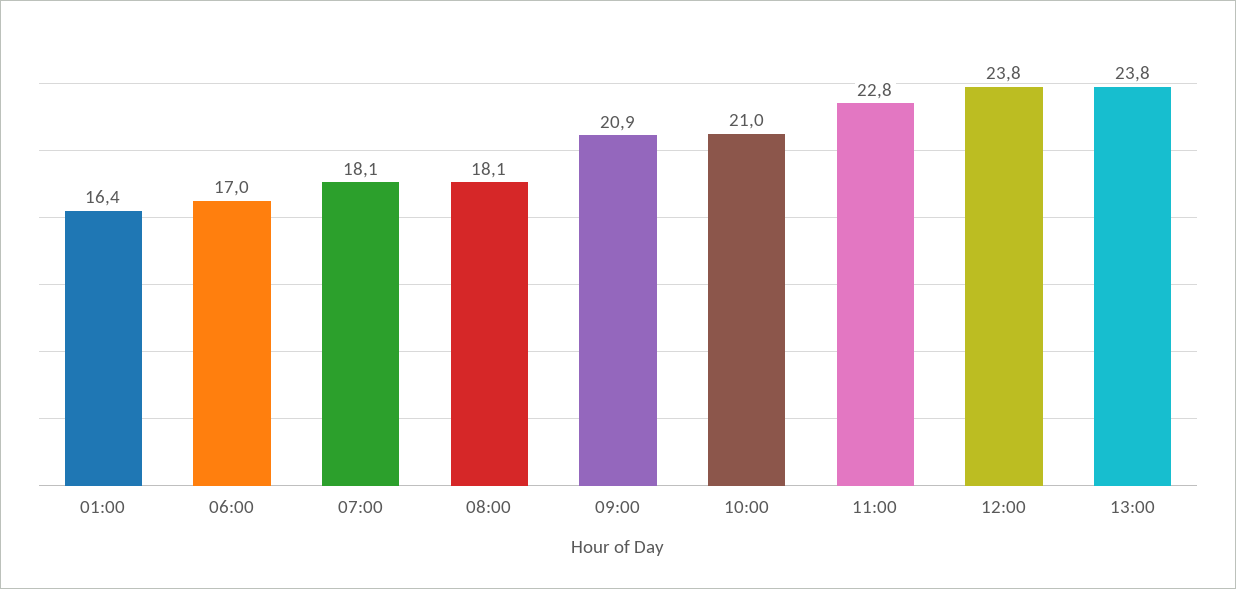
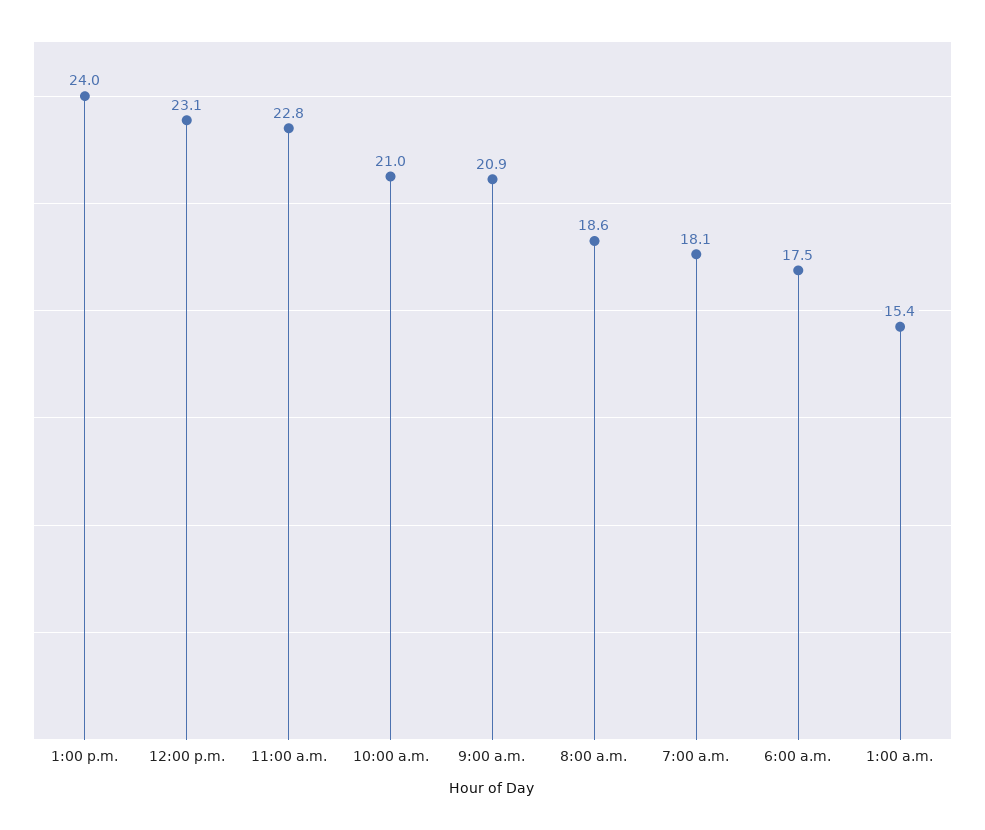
  {
-   "01:00": 16.4,
+   "01:00": 15.4,
-   "06:00": 17,
+   "06:00": 17.5,
    "07:00": 18.1,
-   "08:00": 18.1,
+   "08:00": 18.6,
    "09:00": 20.9,
    "10:00": 21,
    "11:00": 22.8,
-   "12:00": 23.8,
+   "12:00": 23.1,
-   "13:00": 23.8
+   "13:00": 24
  }

